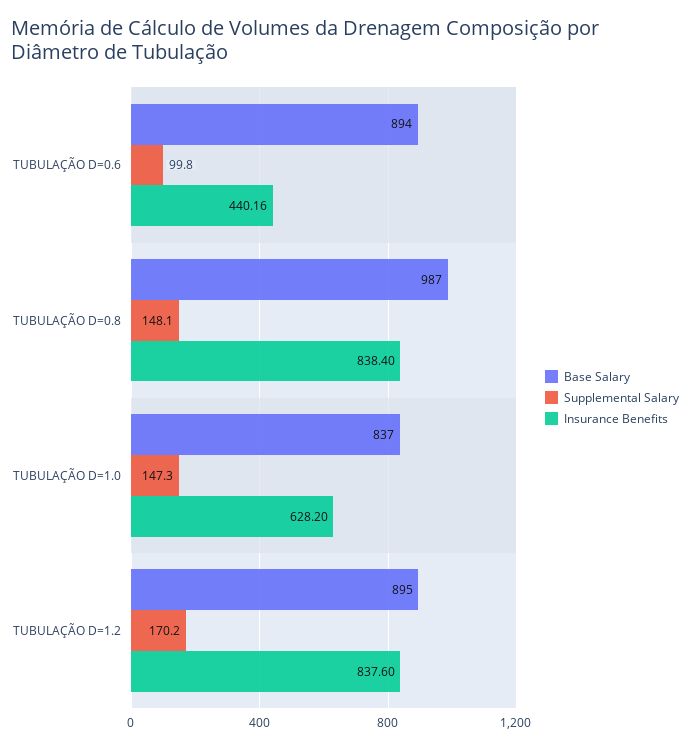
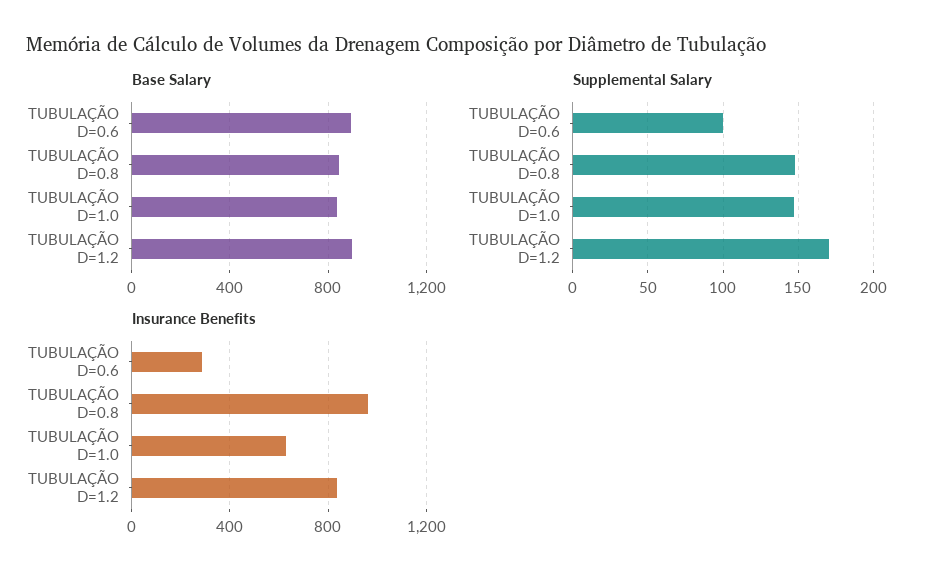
  {
    "Base Salary": {
      "TUBULAÇÃO D=0.6": 894,
-     "TUBULAÇÃO D=0.8": 987,
+     "TUBULAÇÃO D=0.8": 850,
      "TUBULAÇÃO D=1.0": 837,
      "TUBULAÇÃO D=1.2": 895
    },
    "Supplemental Salary": {
      "TUBULAÇÃO D=0.6": 99.8,
      "TUBULAÇÃO D=0.8": 148.1,
      "TUBULAÇÃO D=1.0": 147.3,
      "TUBULAÇÃO D=1.2": 170.2
    },
    "Insurance Benefits": {
-     "TUBULAÇÃO D=0.6": 440.16,
+     "TUBULAÇÃO D=0.6": 300,
-     "TUBULAÇÃO D=0.8": 838.4,
+     "TUBULAÇÃO D=0.8": 950,
      "TUBULAÇÃO D=1.0": 628.2,
      "TUBULAÇÃO D=1.2": 837.6
    }
  }

